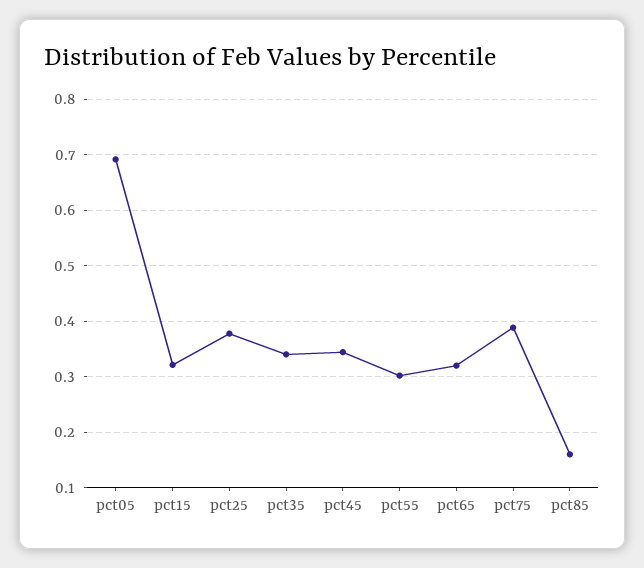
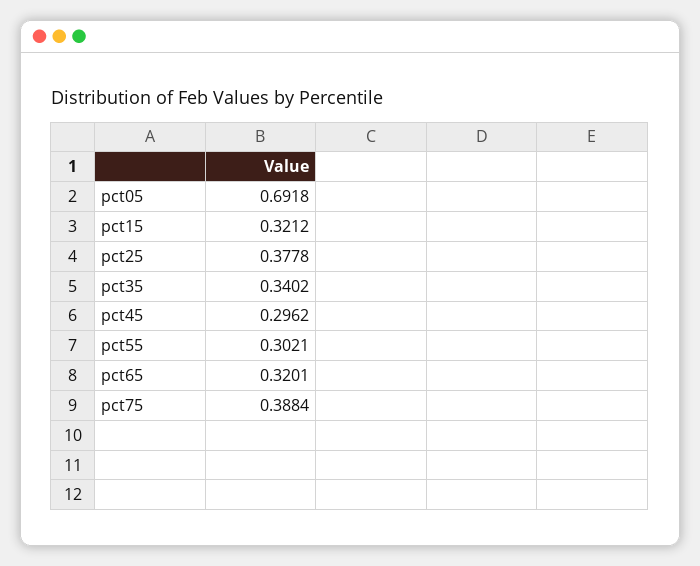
  {
    "pct05": 0.6918,
    "pct15": 0.3212,
    "pct25": 0.3778,
    "pct35": 0.3402,
-   "pct45": 0.34,
+   "pct45": 0.2962,
    "pct55": 0.3021,
    "pct65": 0.3201,
-   "pct75": 0.3884,
+   "pct75": 0.3884
-   "pct85": 0.16
  }

